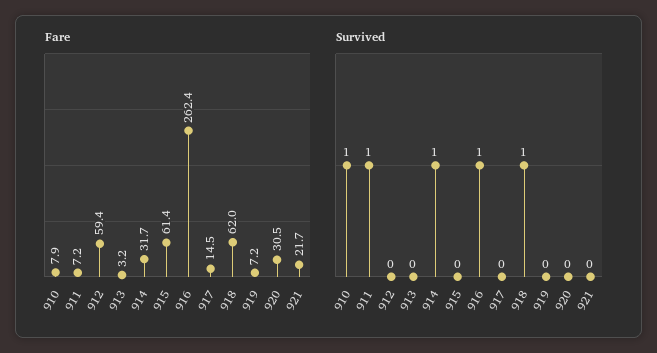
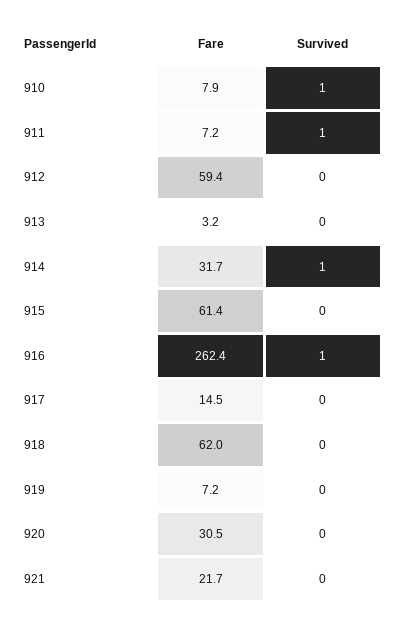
  {
    "Fare": {
      "910": 7.9,
      "911": 7.2,
      "912": 59.4,
      "913": 3.2,
      "914": 31.7,
      "915": 61.4,
      "916": 262.4,
      "917": 14.5,
      "918": 62,
      "919": 7.2,
      "920": 30.5,
      "921": 21.7
    },
    "Survived": {
      "910": 1,
      "911": 1,
      "912": 0,
      "913": 0,
      "914": 1,
      "915": 0,
      "916": 1,
      "917": 0,
-     "918": 1,
+     "918": 0,
      "919": 0,
      "920": 0,
      "921": 0
    }
  }

